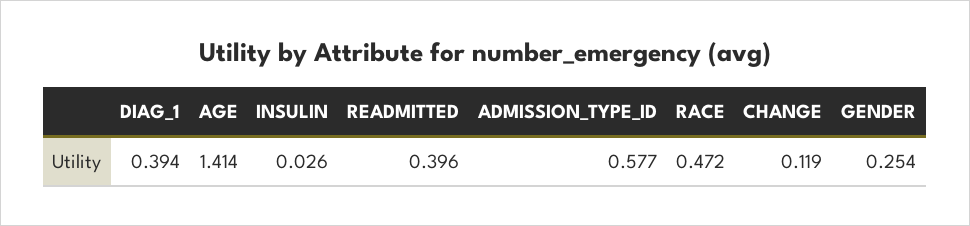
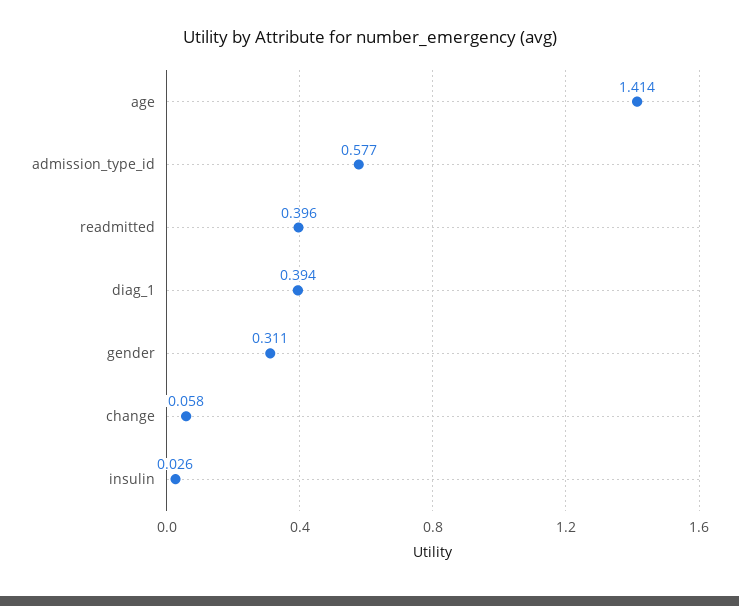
  {
    "DIAG_1": 0.394,
    "AGE": 1.414,
    "INSULIN": 0.026,
    "READMITTED": 0.396,
    "ADMISSION_TYPE_ID": 0.577,
-   "RACE": 0.472,
-   "CHANGE": 0.119,
+   "CHANGE": 0.058,
-   "GENDER": 0.254
+   "GENDER": 0.311
  }

